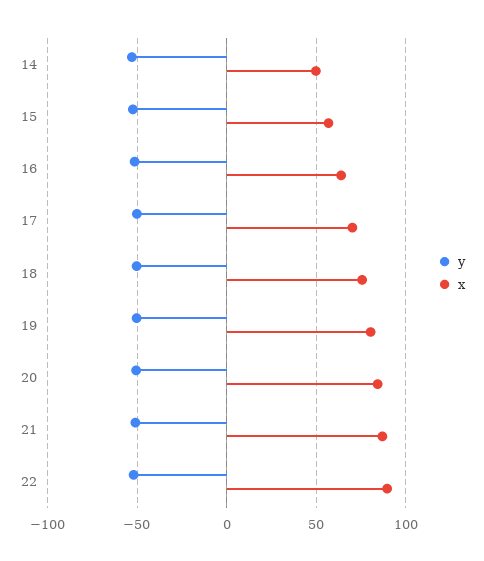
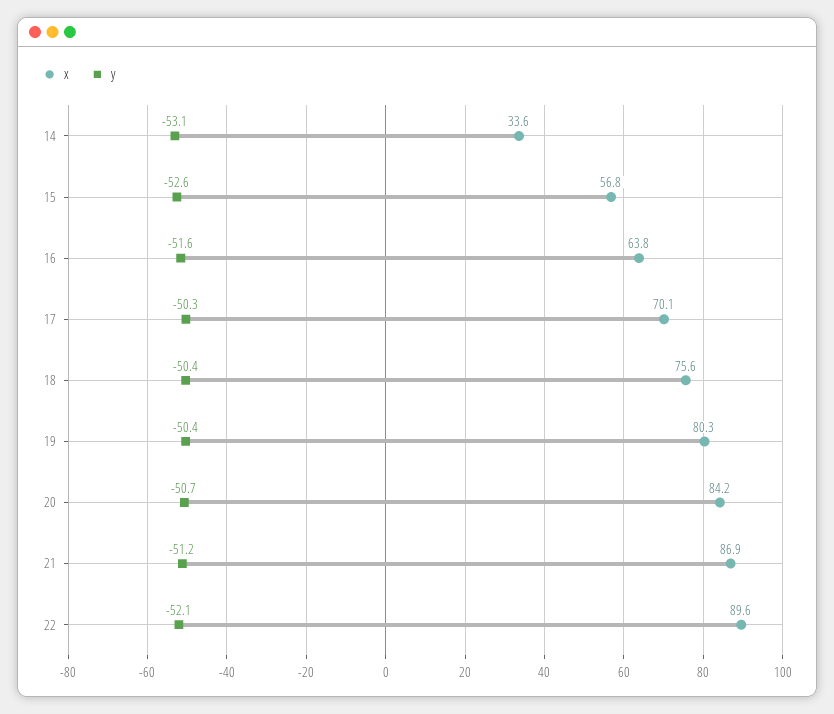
  {
    "y": {
      "14": -53.1,
      "15": -52.6,
      "16": -51.6,
      "17": -50.3,
      "18": -50.4,
      "19": -50.4,
      "20": -50.7,
      "21": -51.2,
      "22": -52.1
    },
    "x": {
-     "14": 50,
+     "14": 33.6,
      "15": 56.8,
      "16": 63.8,
      "17": 70.1,
      "18": 75.6,
      "19": 80.3,
      "20": 84.2,
      "21": 86.9,
      "22": 89.6
    }
  }

